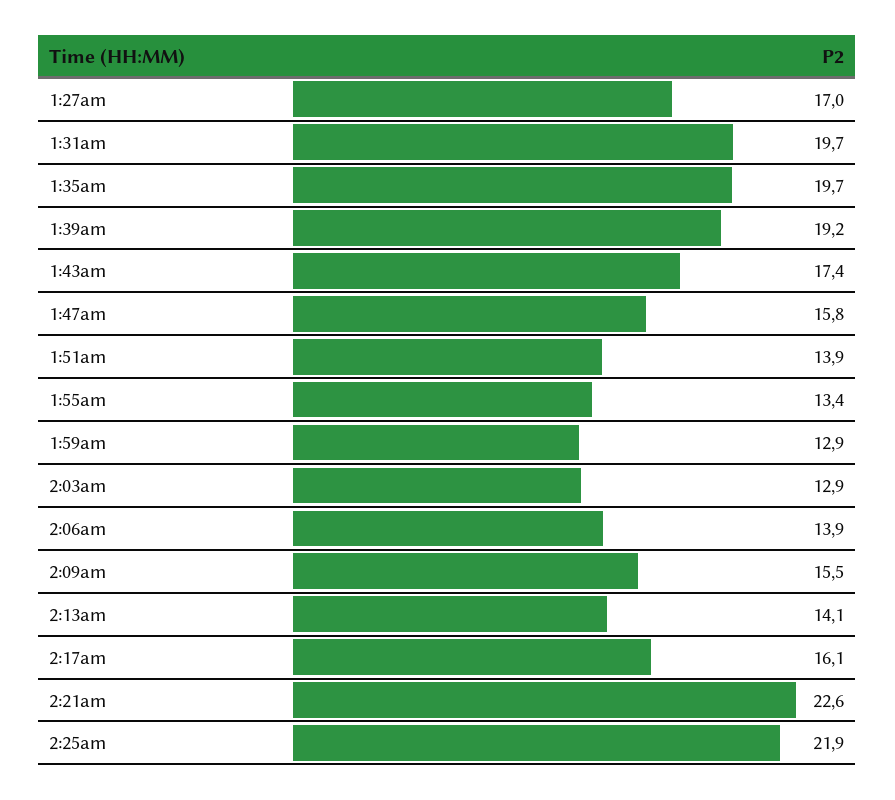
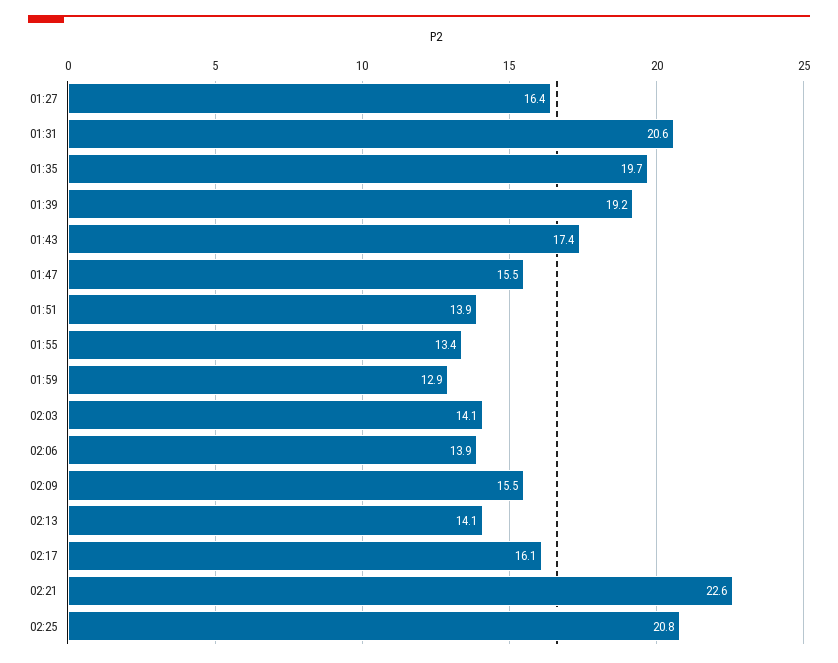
  {
-   "1:27am": 17,
+   "1:27am": 16.4,
-   "1:31am": 19.7,
+   "1:31am": 20.6,
    "1:35am": 19.7,
    "1:39am": 19.2,
    "1:43am": 17.4,
-   "1:47am": 15.8,
+   "1:47am": 15.5,
    "1:51am": 13.9,
    "1:55am": 13.4,
    "1:59am": 12.9,
-   "2:03am": 12.9,
+   "2:03am": 14.1,
    "2:06am": 13.9,
    "2:09am": 15.5,
    "2:13am": 14.1,
    "2:17am": 16.1,
    "2:21am": 22.6,
-   "2:25am": 21.9
+   "2:25am": 20.8
  }

